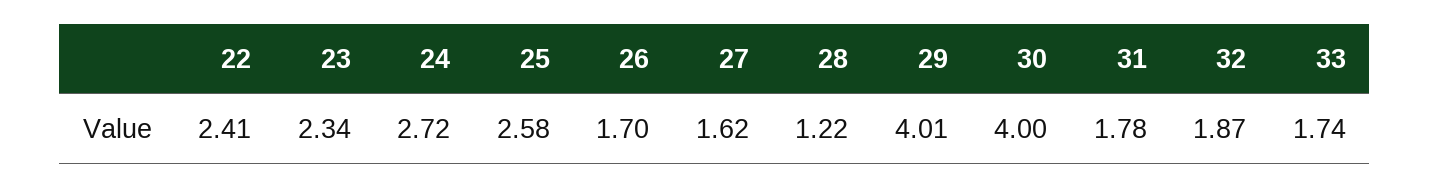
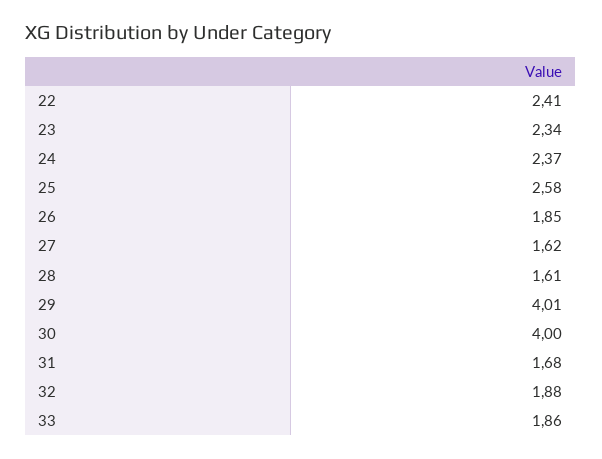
  {
    "22": 2.41,
    "23": 2.34,
-   "24": 2.72,
+   "24": 2.37,
    "25": 2.58,
-   "26": 1.7,
+   "26": 1.85,
    "27": 1.62,
-   "28": 1.22,
+   "28": 1.61,
    "29": 4.01,
    "30": 4,
-   "31": 1.78,
+   "31": 1.68,
-   "32": 1.87,
+   "32": 1.88,
-   "33": 1.74
+   "33": 1.86
  }

